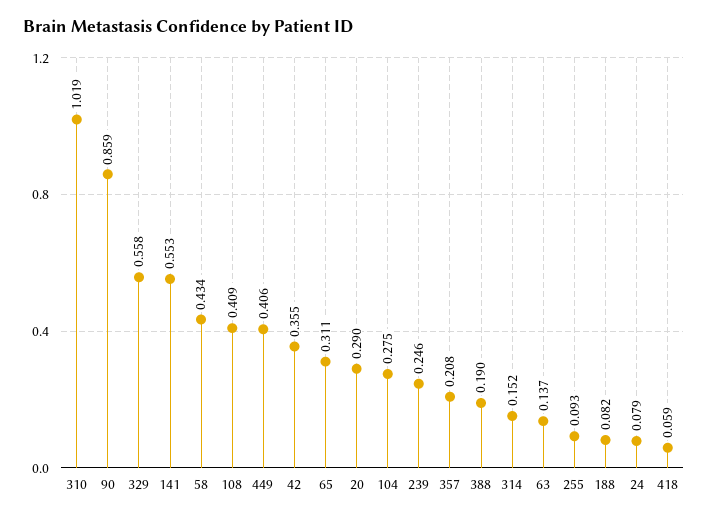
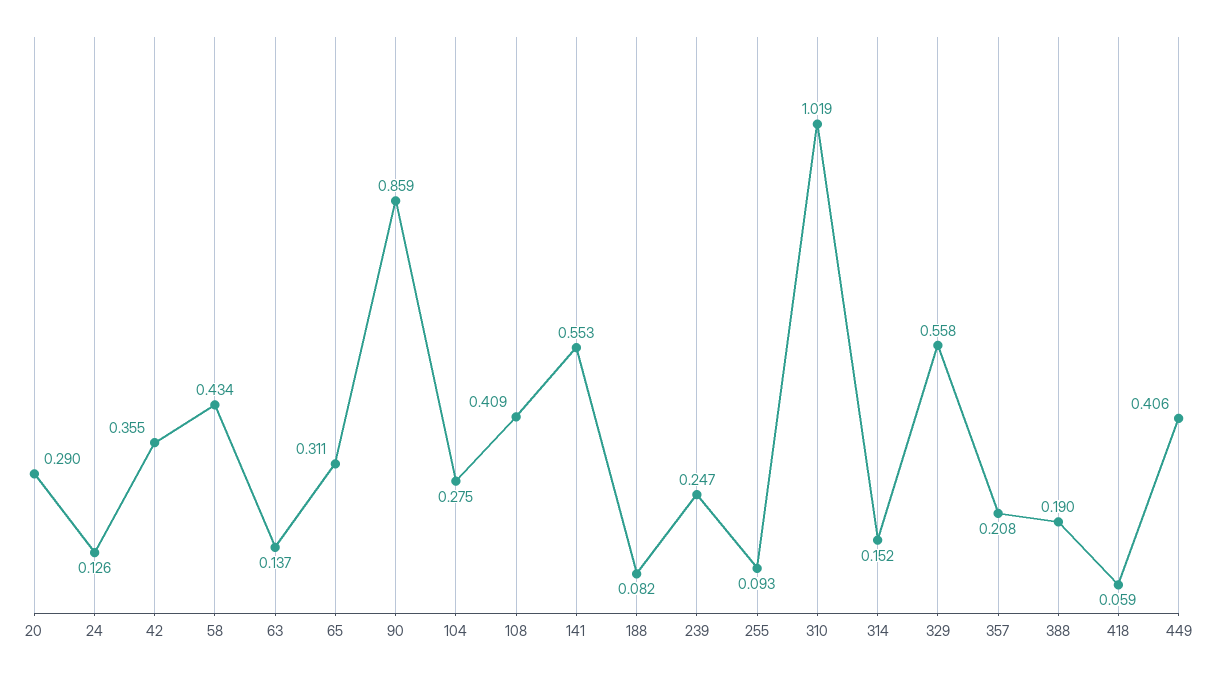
  {
    "310": 1.019,
    "90": 0.859,
    "329": 0.558,
    "141": 0.553,
    "58": 0.434,
    "108": 0.409,
    "449": 0.406,
    "42": 0.355,
    "65": 0.311,
    "20": 0.29,
    "104": 0.275,
-   "239": 0.246,
+   "239": 0.247,
    "357": 0.208,
    "388": 0.19,
    "314": 0.152,
    "63": 0.137,
    "255": 0.093,
    "188": 0.082,
-   "24": 0.079,
+   "24": 0.126,
    "418": 0.059
  }

